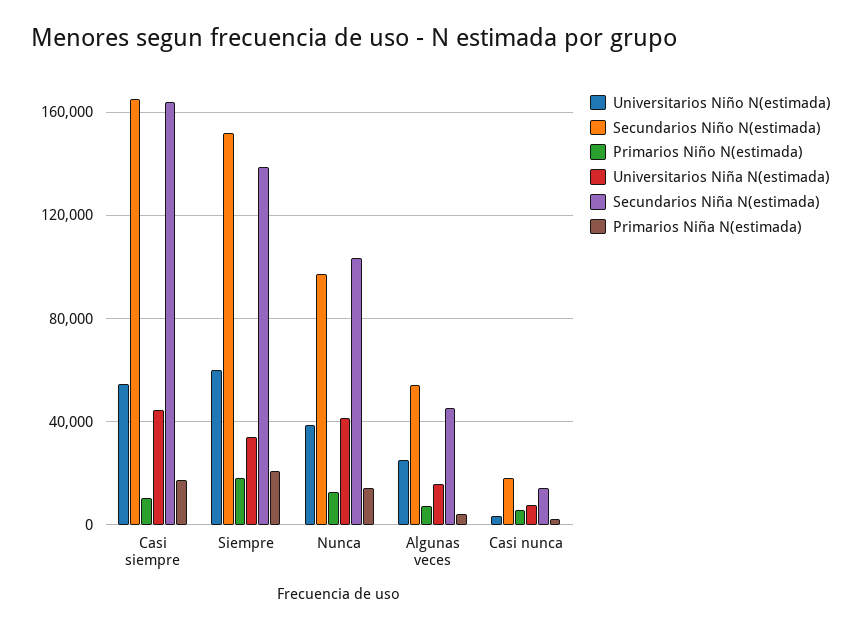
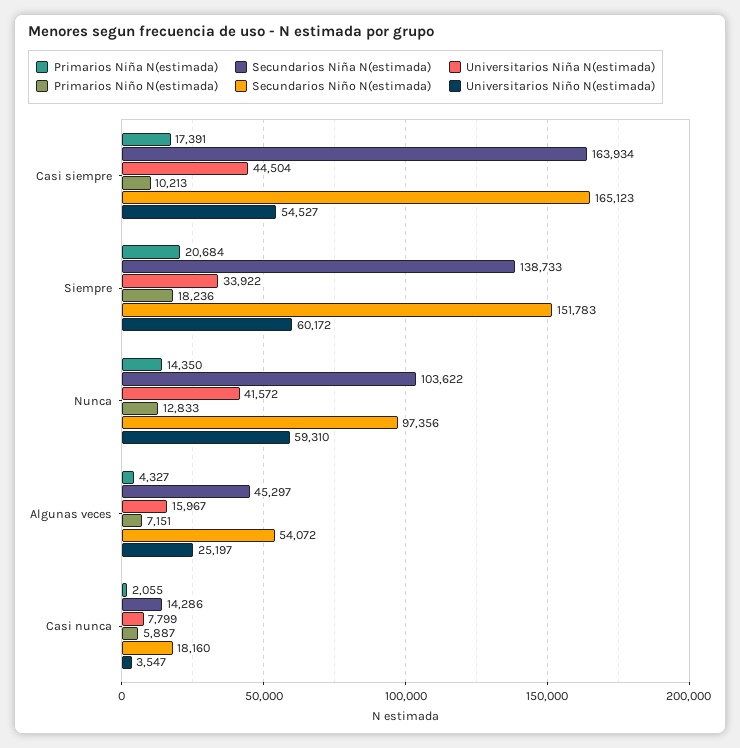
  {
    "Universitarios Niño N(estimada)": {
      "Casi siempre": 54527,
      "Siempre": 60172,
-     "Nunca": 40000,
+     "Nunca": 59310,
      "Algunas veces": 25197,
      "Casi nunca": 3547
    },
    "Secundarios Niño N(estimada)": {
      "Casi siempre": 165123,
      "Siempre": 151783,
      "Nunca": 97356,
      "Algunas veces": 54072,
      "Casi nunca": 18160
    },
    "Primarios Niño N(estimada)": {
      "Casi siempre": 10213,
      "Siempre": 18236,
      "Nunca": 12833,
      "Algunas veces": 7151,
      "Casi nunca": 5887
    },
    "Universitarios Niña N(estimada)": {
      "Casi siempre": 44504,
      "Siempre": 33922,
      "Nunca": 41572,
      "Algunas veces": 15967,
      "Casi nunca": 7799
    },
    "Secundarios Niña N(estimada)": {
      "Casi siempre": 163934,
      "Siempre": 138733,
      "Nunca": 103622,
      "Algunas veces": 45297,
      "Casi nunca": 14286
    },
    "Primarios Niña N(estimada)": {
      "Casi siempre": 17391,
      "Siempre": 20684,
      "Nunca": 14350,
      "Algunas veces": 4327,
      "Casi nunca": 2055
    }
  }

